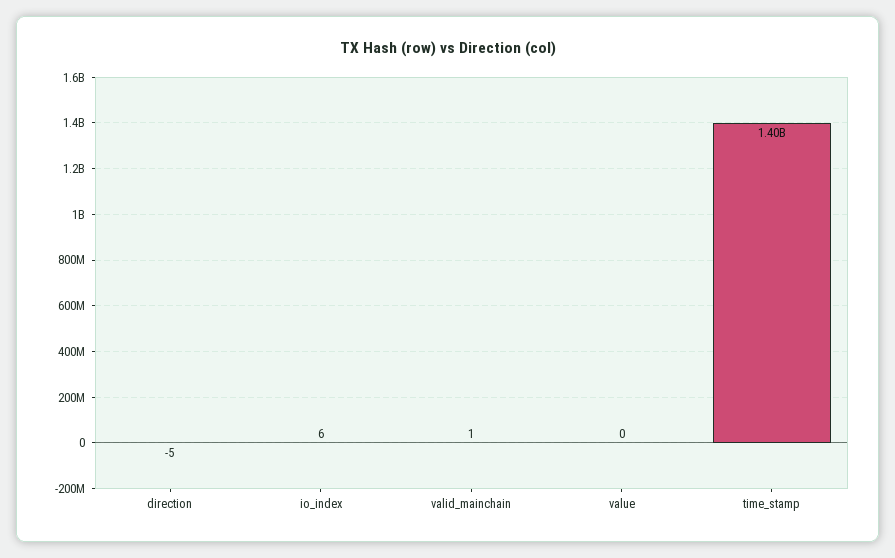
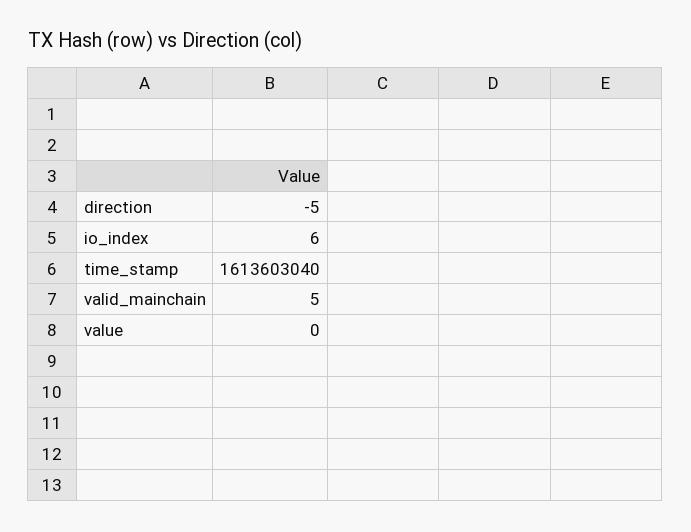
  {
    "direction": -5,
    "io_index": 6,
-   "valid_mainchain": 1,
+   "valid_mainchain": 5,
    "value": 0,
-   "time_stamp": 1400000000
+   "time_stamp": 1613603040
  }

